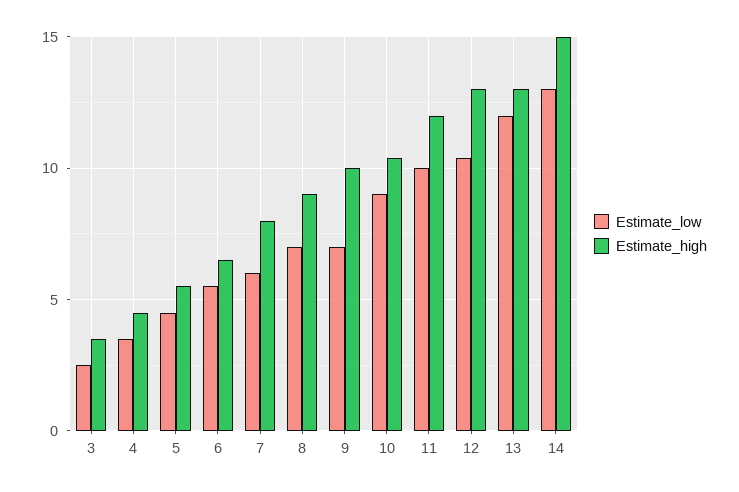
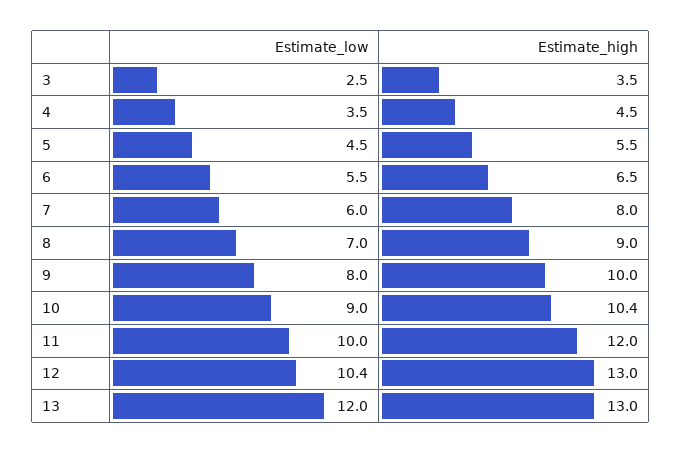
  {
    "Estimate_low": {
      "3": 2.5,
      "4": 3.5,
      "5": 4.5,
      "6": 5.5,
      "7": 6,
      "8": 7,
-     "9": 7,
+     "9": 8,
      "10": 9,
      "11": 10,
      "12": 10.4,
-     "13": 12,
+     "13": 12
-     "14": 13
    },
    "Estimate_high": {
      "3": 3.5,
      "4": 4.5,
      "5": 5.5,
      "6": 6.5,
      "7": 8,
      "8": 9,
      "9": 10,
      "10": 10.4,
      "11": 12,
      "12": 13,
-     "13": 13,
+     "13": 13
-     "14": 15
    }
  }

